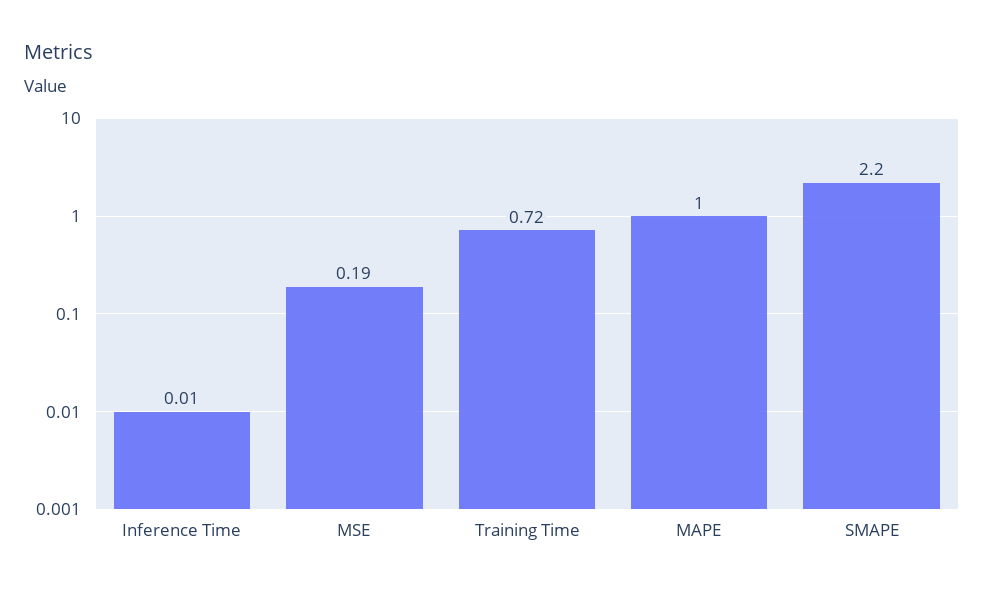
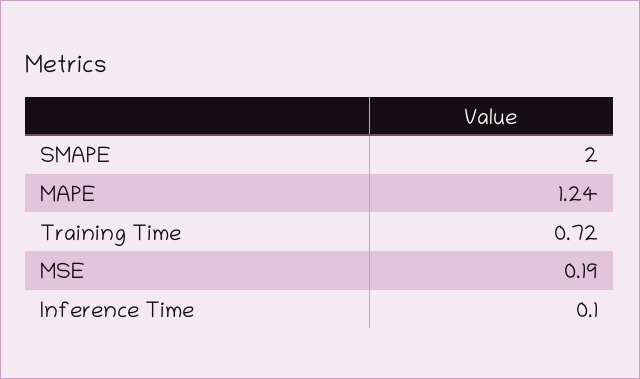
  {
-   "Inference Time": 0.01,
+   "Inference Time": 0.1,
    "MSE": 0.19,
    "Training Time": 0.72,
-   "MAPE": 1,
+   "MAPE": 1.24,
-   "SMAPE": 2.2
+   "SMAPE": 2
  }

